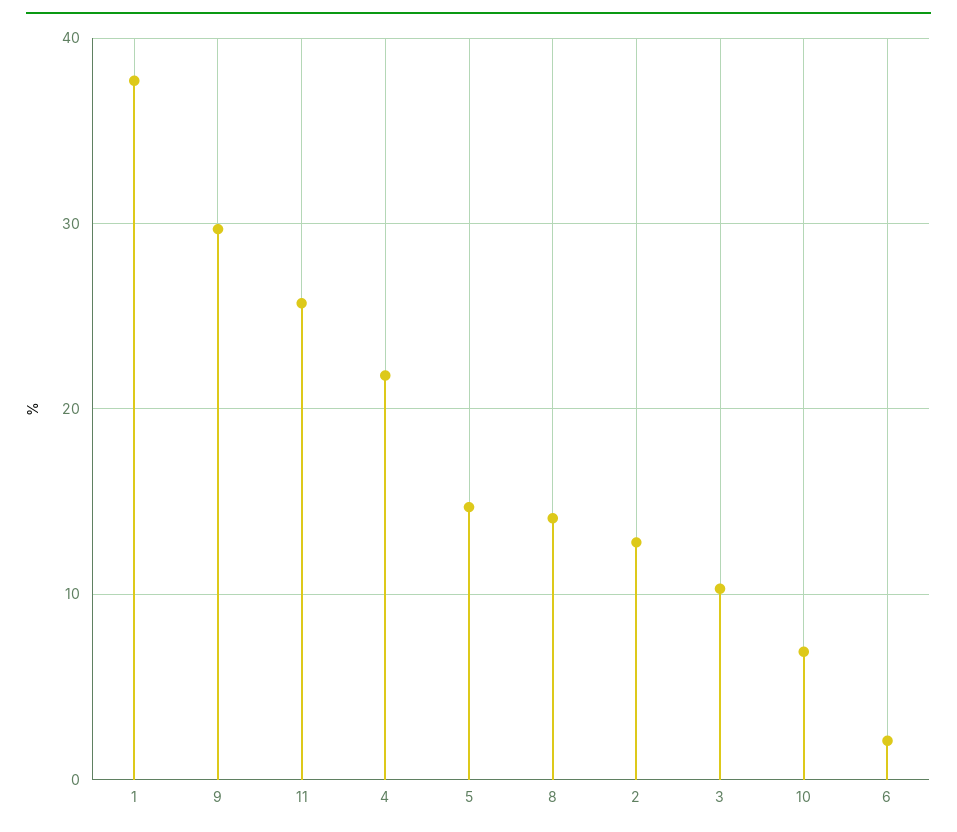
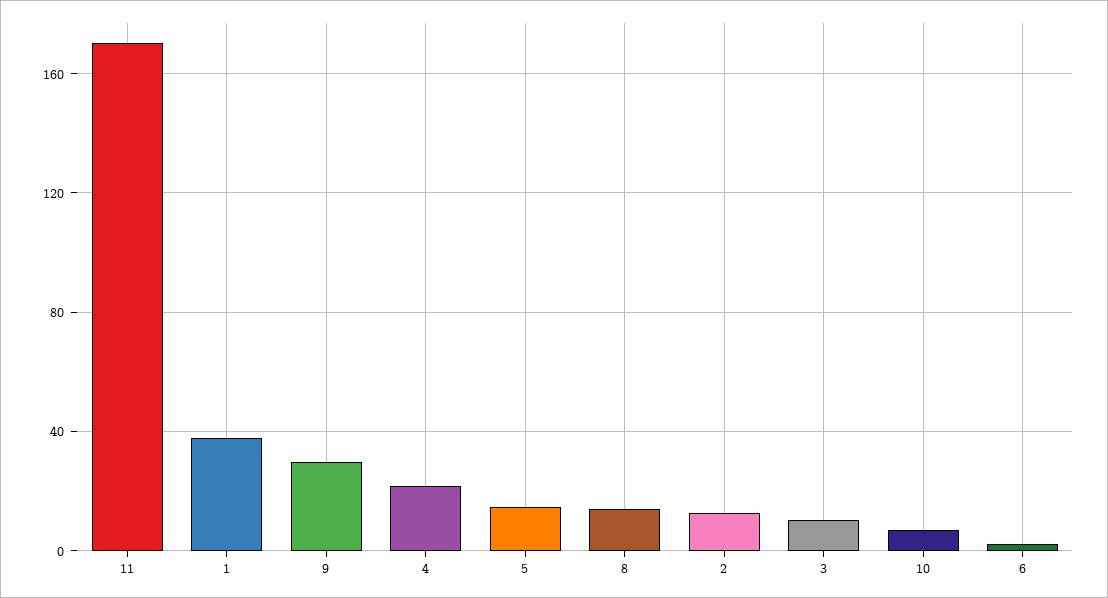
  {
    "1": 38,
    "9": 30,
-   "11": 26,
+   "11": 170,
    "4": 22,
    "5": 15,
    "8": 14,
    "2": 13,
    "3": 10,
    "10": 7,
    "6": 2
  }

